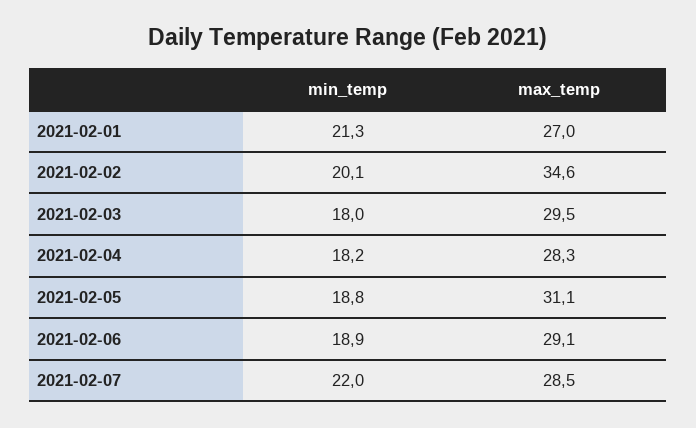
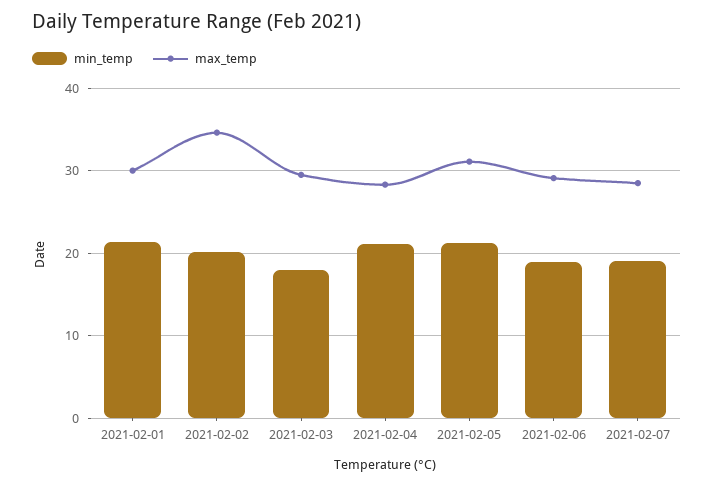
  {
    "min_temp": {
      "2021-02-01": 21.3,
      "2021-02-02": 20.1,
      "2021-02-03": 18,
-     "2021-02-04": 18.2,
+     "2021-02-04": 21,
-     "2021-02-05": 18.8,
+     "2021-02-05": 21,
      "2021-02-06": 18.9,
-     "2021-02-07": 22
+     "2021-02-07": 19
    },
    "max_temp": {
-     "2021-02-01": 27,
+     "2021-02-01": 30,
      "2021-02-02": 34.6,
      "2021-02-03": 29.5,
      "2021-02-04": 28.3,
      "2021-02-05": 31.1,
      "2021-02-06": 29.1,
      "2021-02-07": 28.5
    }
  }

